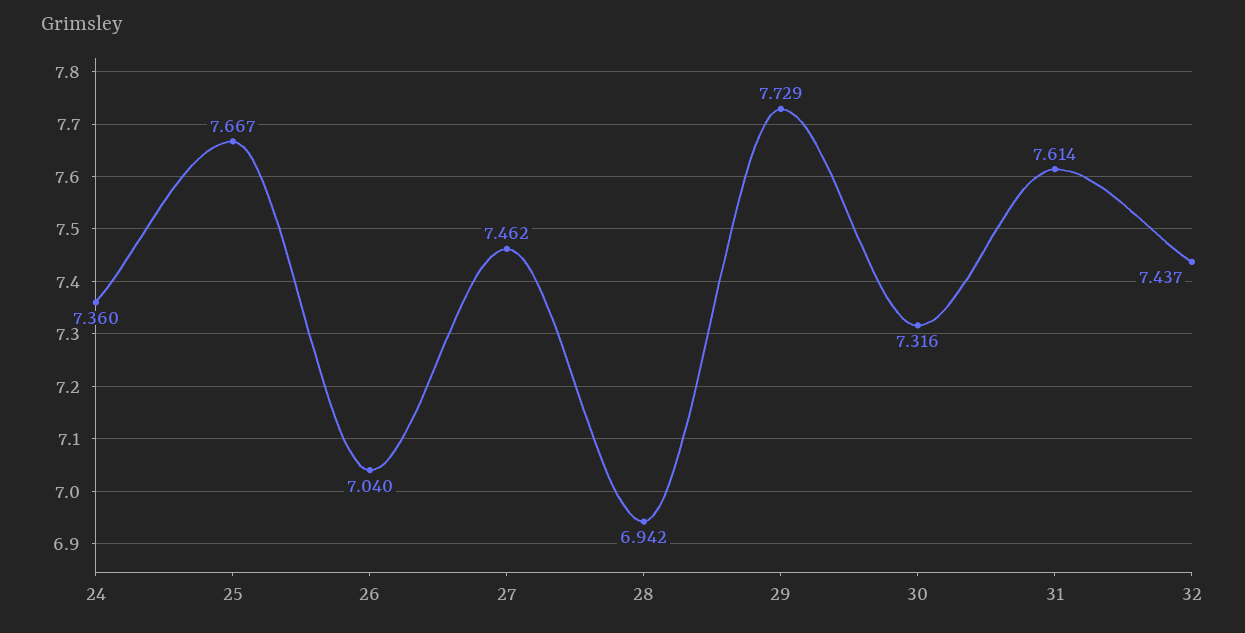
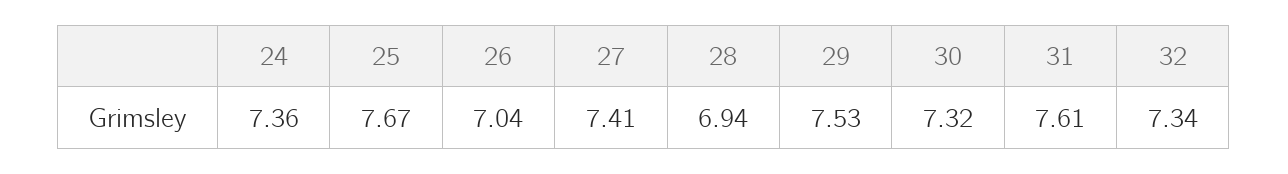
  {
    "24": 7.36,
    "25": 7.667,
    "26": 7.04,
-   "27": 7.462,
+   "27": 7.41,
    "28": 6.942,
-   "29": 7.729,
+   "29": 7.53,
    "30": 7.316,
    "31": 7.614,
-   "32": 7.437
+   "32": 7.34
  }

